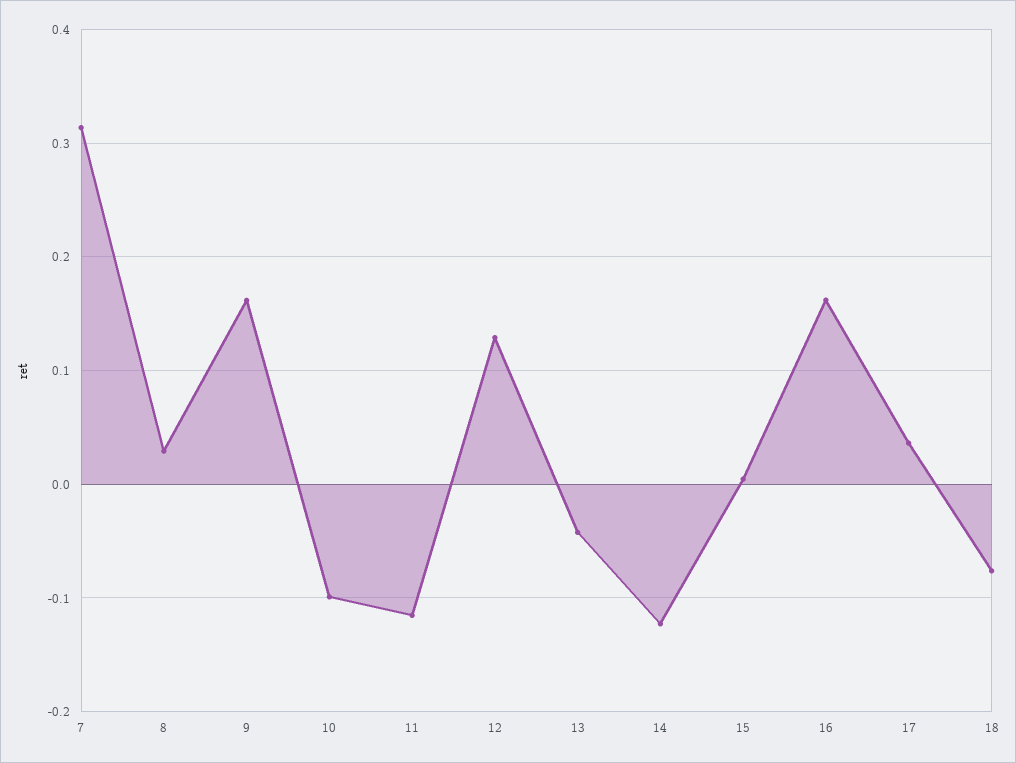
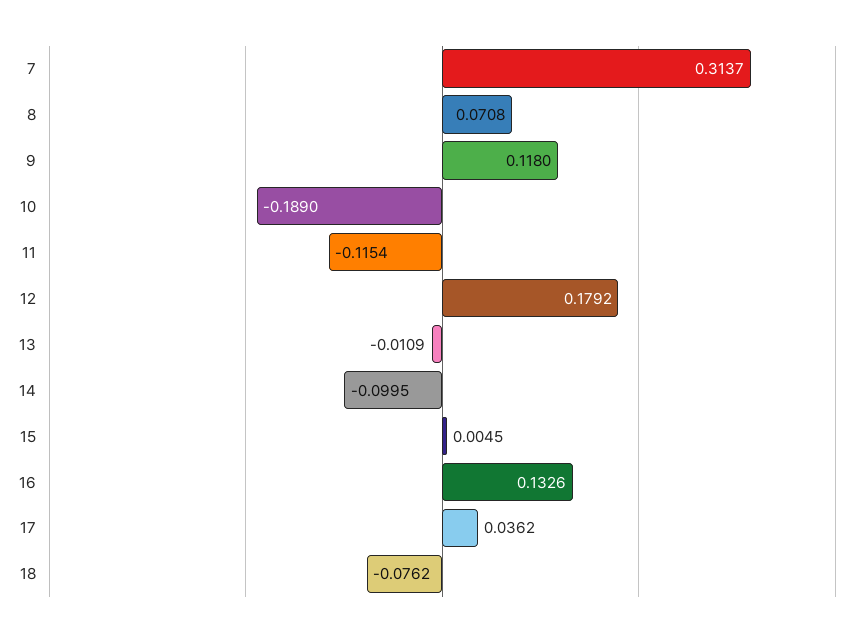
  {
    "7": 0.3137,
-   "8": 0.03,
+   "8": 0.0708,
-   "9": 0.16,
+   "9": 0.118,
-   "10": -0.1,
+   "10": -0.189,
    "11": -0.1154,
-   "12": 0.13,
+   "12": 0.1792,
-   "13": -0.04,
+   "13": -0.0109,
-   "14": -0.12,
+   "14": -0.0995,
    "15": 0.0045,
-   "16": 0.16,
+   "16": 0.1326,
    "17": 0.0362,
    "18": -0.0762
  }

